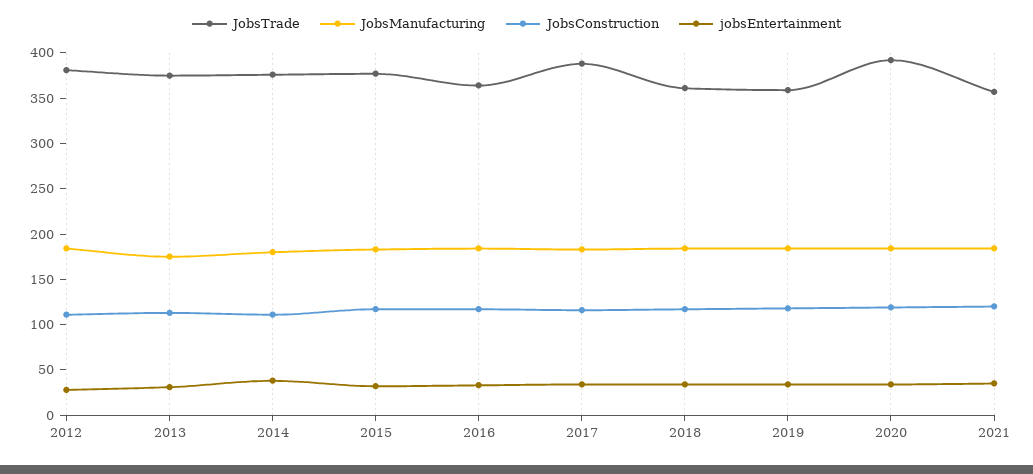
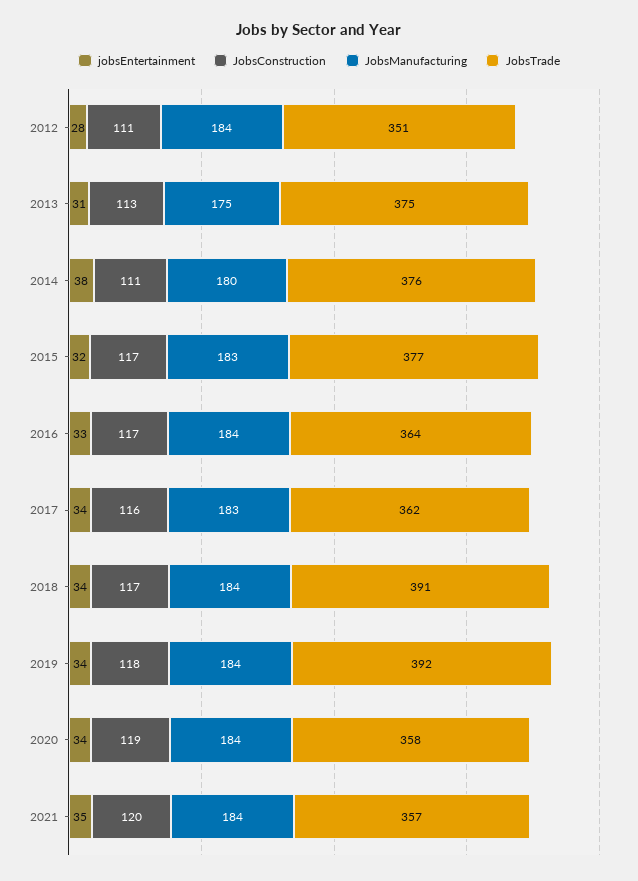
  {
    "JobsTrade": {
-     "2012": 380,
+     "2012": 351,
      "2013": 375,
      "2014": 376,
      "2015": 377,
      "2016": 364,
-     "2017": 390,
+     "2017": 362,
-     "2018": 360,
+     "2018": 391,
-     "2019": 360,
+     "2019": 392,
-     "2020": 390,
+     "2020": 358,
      "2021": 357
    },
    "JobsManufacturing": {
      "2012": 184,
      "2013": 175,
      "2014": 180,
      "2015": 183,
      "2016": 184,
      "2017": 183,
      "2018": 184,
      "2019": 184,
      "2020": 184,
      "2021": 184
    },
    "JobsConstruction": {
      "2012": 111,
      "2013": 113,
      "2014": 111,
      "2015": 117,
      "2016": 117,
      "2017": 116,
      "2018": 117,
      "2019": 118,
      "2020": 119,
      "2021": 120
    },
    "jobsEntertainment": {
      "2012": 28,
      "2013": 31,
      "2014": 38,
      "2015": 32,
      "2016": 33,
      "2017": 34,
      "2018": 34,
      "2019": 34,
      "2020": 34,
      "2021": 35
    }
  }

